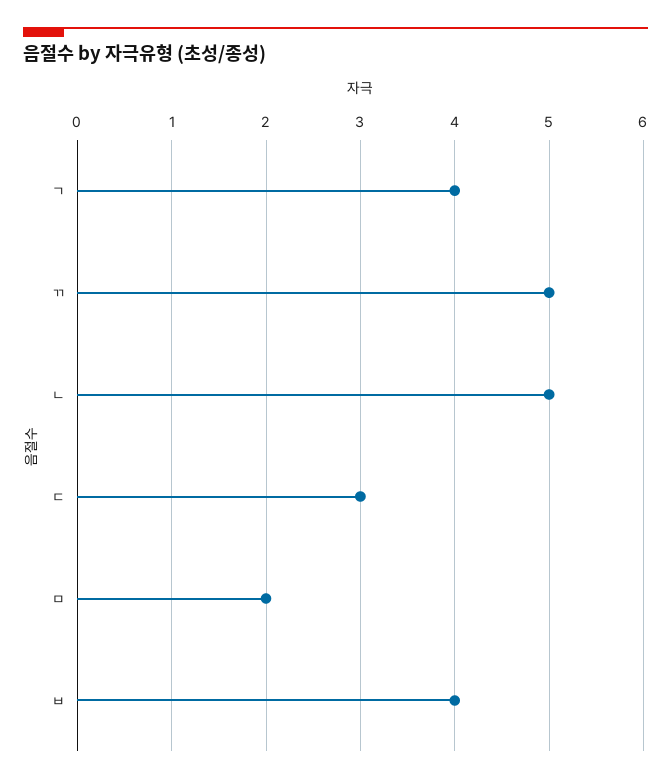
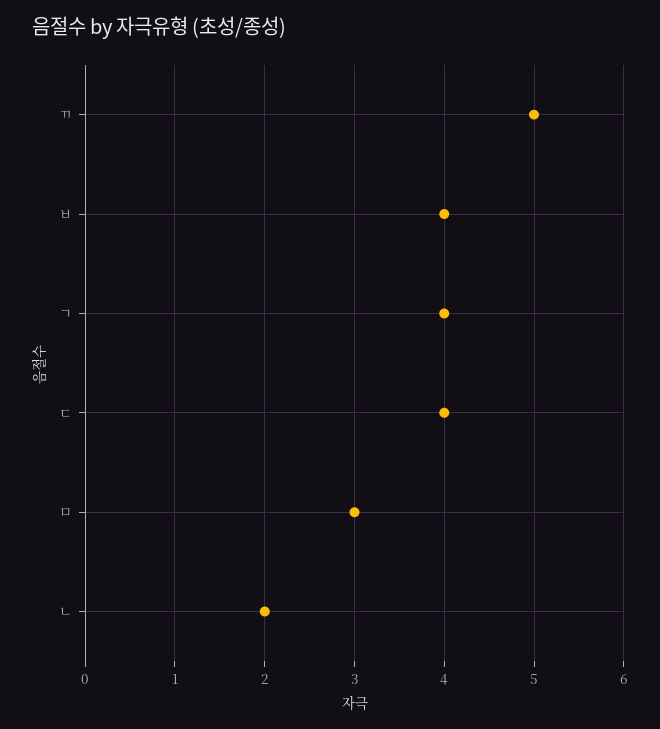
  {
    "ㄱ": 4,
    "ㄲ": 5,
-   "ㄴ": 5,
+   "ㄴ": 2,
-   "ㄷ": 3,
+   "ㄷ": 4,
-   "ㅁ": 2,
+   "ㅁ": 3,
    "ㅂ": 4
  }

